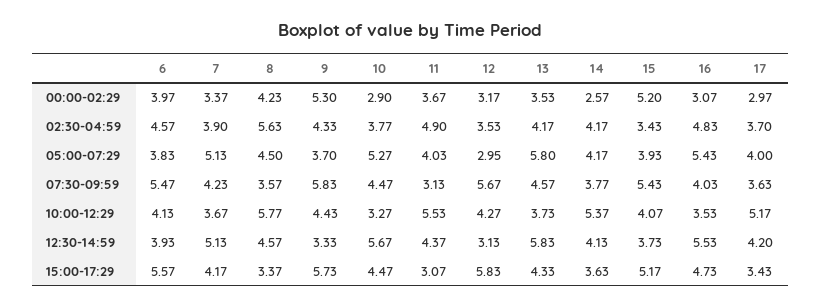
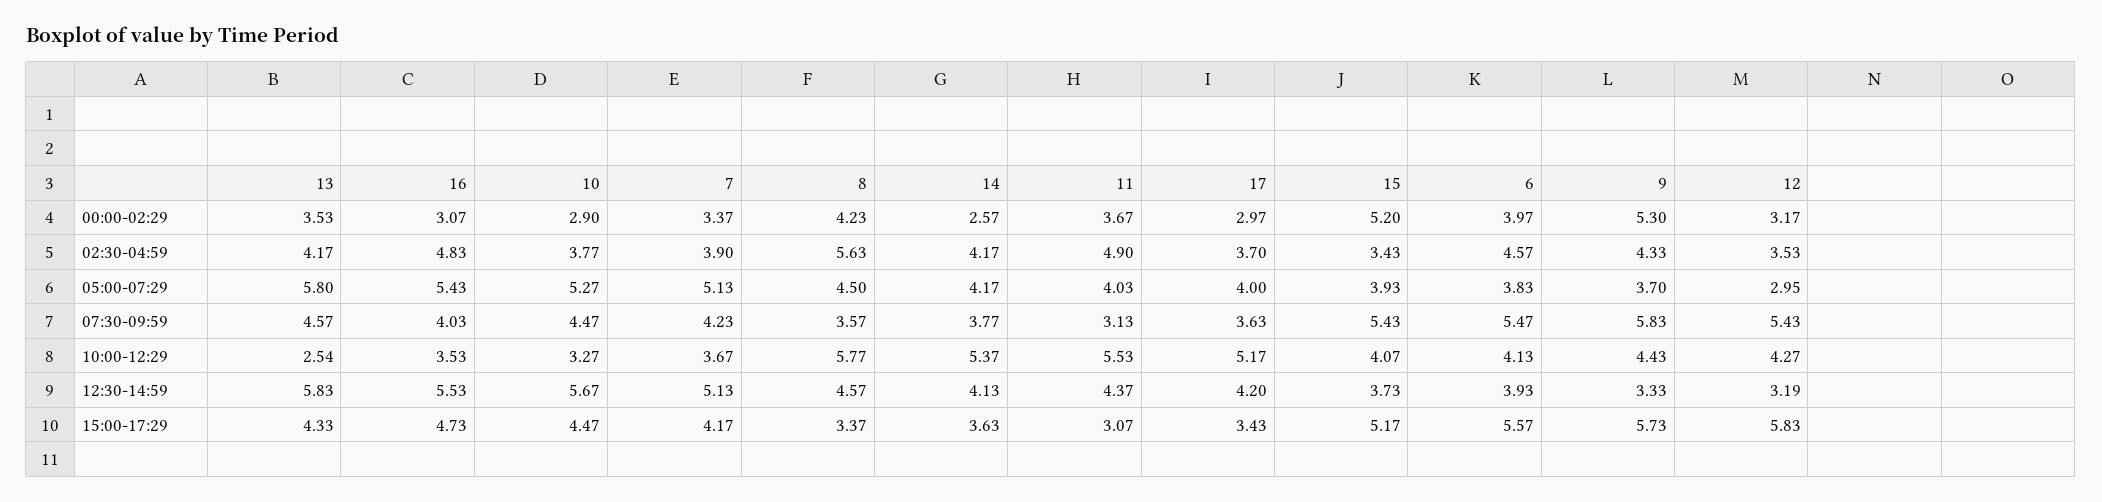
  {
    "6": {
      "00:00-02:29": 3.97,
      "02:30-04:59": 4.57,
      "05:00-07:29": 3.83,
      "07:30-09:59": 5.47,
      "10:00-12:29": 4.13,
      "12:30-14:59": 3.93,
      "15:00-17:29": 5.57
    },
    "7": {
      "00:00-02:29": 3.37,
      "02:30-04:59": 3.9,
      "05:00-07:29": 5.13,
      "07:30-09:59": 4.23,
      "10:00-12:29": 3.67,
      "12:30-14:59": 5.13,
      "15:00-17:29": 4.17
    },
    "8": {
      "00:00-02:29": 4.23,
      "02:30-04:59": 5.63,
      "05:00-07:29": 4.5,
      "07:30-09:59": 3.57,
      "10:00-12:29": 5.77,
      "12:30-14:59": 4.57,
      "15:00-17:29": 3.37
    },
    "9": {
      "00:00-02:29": 5.3,
      "02:30-04:59": 4.33,
      "05:00-07:29": 3.7,
      "07:30-09:59": 5.83,
      "10:00-12:29": 4.43,
      "12:30-14:59": 3.33,
      "15:00-17:29": 5.73
    },
    "10": {
      "00:00-02:29": 2.9,
      "02:30-04:59": 3.77,
      "05:00-07:29": 5.27,
      "07:30-09:59": 4.47,
      "10:00-12:29": 3.27,
      "12:30-14:59": 5.67,
      "15:00-17:29": 4.47
    },
    "11": {
      "00:00-02:29": 3.67,
      "02:30-04:59": 4.9,
      "05:00-07:29": 4.03,
      "07:30-09:59": 3.13,
      "10:00-12:29": 5.53,
      "12:30-14:59": 4.37,
      "15:00-17:29": 3.07
    },
    "12": {
      "00:00-02:29": 3.17,
      "02:30-04:59": 3.53,
      "05:00-07:29": 2.95,
-     "07:30-09:59": 5.67,
+     "07:30-09:59": 5.43,
      "10:00-12:29": 4.27,
-     "12:30-14:59": 3.13,
+     "12:30-14:59": 3.19,
      "15:00-17:29": 5.83
    },
    "13": {
      "00:00-02:29": 3.53,
      "02:30-04:59": 4.17,
      "05:00-07:29": 5.8,
      "07:30-09:59": 4.57,
-     "10:00-12:29": 3.73,
+     "10:00-12:29": 2.54,
      "12:30-14:59": 5.83,
      "15:00-17:29": 4.33
    },
    "14": {
      "00:00-02:29": 2.57,
      "02:30-04:59": 4.17,
      "05:00-07:29": 4.17,
      "07:30-09:59": 3.77,
      "10:00-12:29": 5.37,
      "12:30-14:59": 4.13,
      "15:00-17:29": 3.63
    },
    "15": {
      "00:00-02:29": 5.2,
      "02:30-04:59": 3.43,
      "05:00-07:29": 3.93,
      "07:30-09:59": 5.43,
      "10:00-12:29": 4.07,
      "12:30-14:59": 3.73,
      "15:00-17:29": 5.17
    },
    "16": {
      "00:00-02:29": 3.07,
      "02:30-04:59": 4.83,
      "05:00-07:29": 5.43,
      "07:30-09:59": 4.03,
      "10:00-12:29": 3.53,
      "12:30-14:59": 5.53,
      "15:00-17:29": 4.73
    },
    "17": {
      "00:00-02:29": 2.97,
      "02:30-04:59": 3.7,
      "05:00-07:29": 4,
      "07:30-09:59": 3.63,
      "10:00-12:29": 5.17,
      "12:30-14:59": 4.2,
      "15:00-17:29": 3.43
    }
  }

